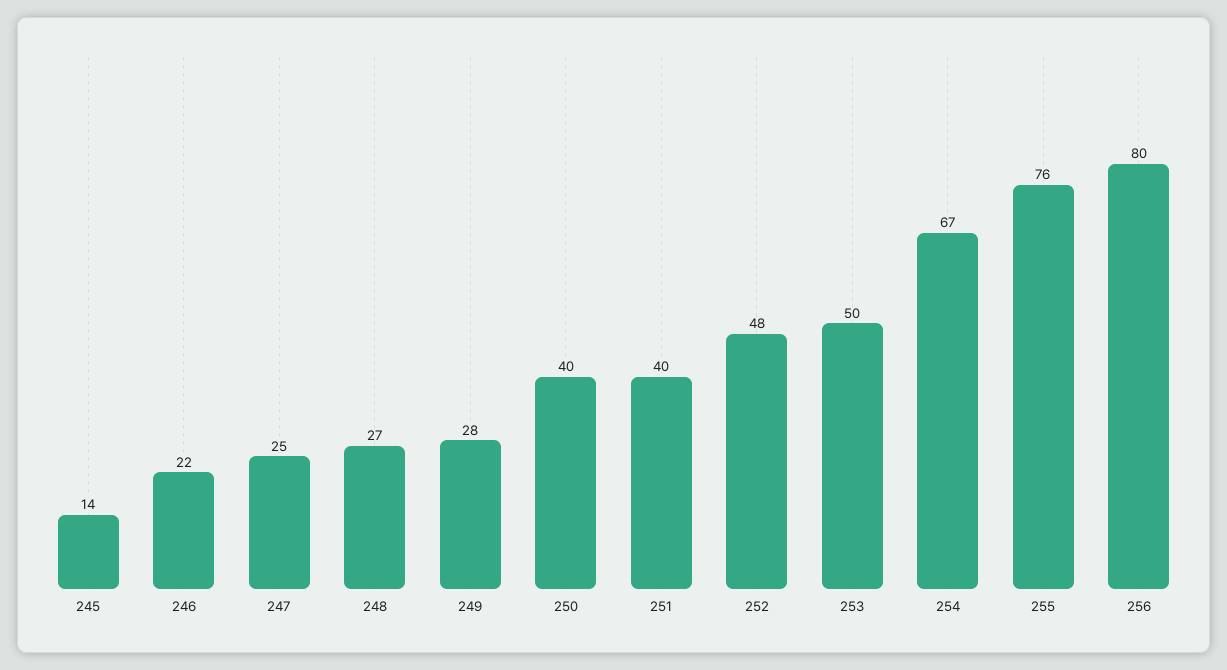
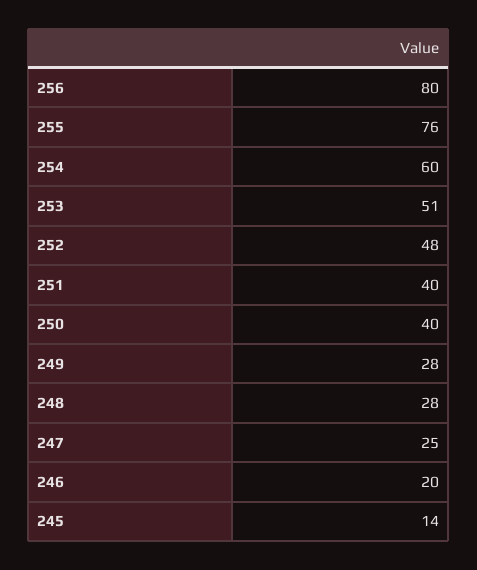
  {
    "245": 14,
-   "246": 22,
+   "246": 20,
    "247": 25,
-   "248": 27,
+   "248": 28,
    "249": 28,
    "250": 40,
    "251": 40,
    "252": 48,
-   "253": 50,
+   "253": 51,
-   "254": 67,
+   "254": 60,
    "255": 76,
    "256": 80
  }

